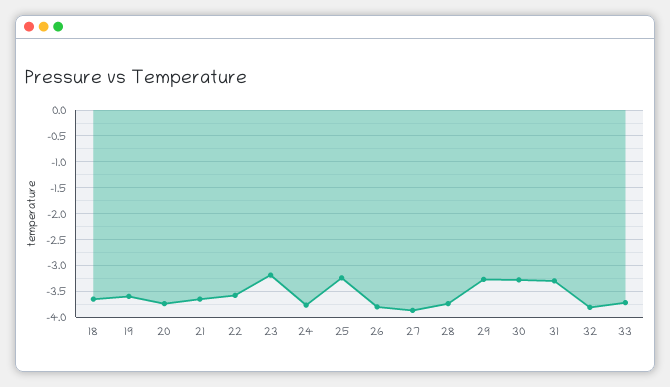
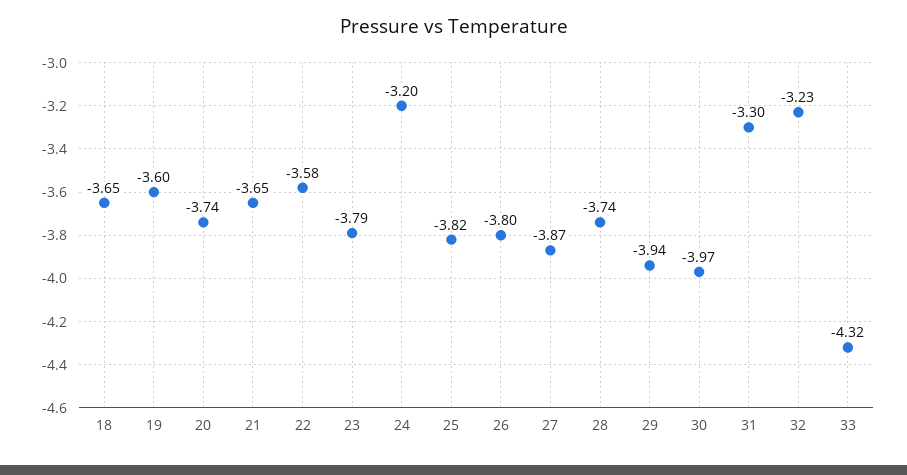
  {
    "18": -3.65,
    "19": -3.6,
    "20": -3.74,
    "21": -3.65,
    "22": -3.58,
-   "23": -3.25,
+   "23": -3.79,
-   "24": -3.75,
+   "24": -3.2,
-   "25": -3.25,
+   "25": -3.82,
    "26": -3.8,
    "27": -3.87,
    "28": -3.74,
-   "29": -3.25,
+   "29": -3.94,
-   "30": -3.25,
+   "30": -3.97,
    "31": -3.3,
-   "32": -3.75,
+   "32": -3.23,
-   "33": -3.75
+   "33": -4.32
  }

